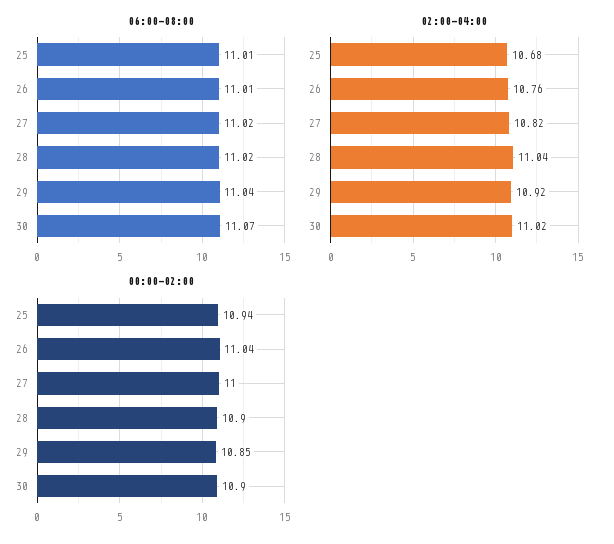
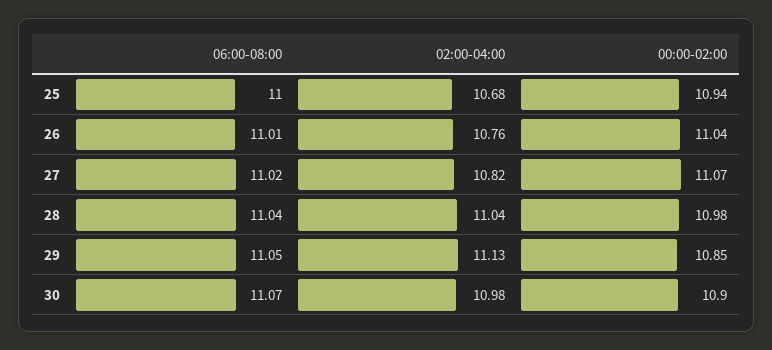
  {
    "06:00-08:00": {
-     "25": 11.01,
+     "25": 11,
      "26": 11.01,
      "27": 11.02,
-     "28": 11.02,
+     "28": 11.04,
-     "29": 11.04,
+     "29": 11.05,
      "30": 11.07
    },
    "02:00-04:00": {
      "25": 10.68,
      "26": 10.76,
      "27": 10.82,
      "28": 11.04,
-     "29": 10.92,
+     "29": 11.13,
-     "30": 11.02
+     "30": 10.98
    },
    "00:00-02:00": {
      "25": 10.94,
      "26": 11.04,
-     "27": 11,
+     "27": 11.07,
-     "28": 10.9,
+     "28": 10.98,
      "29": 10.85,
      "30": 10.9
    }
  }

